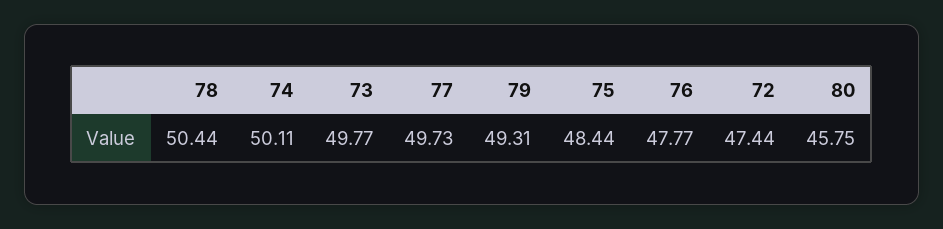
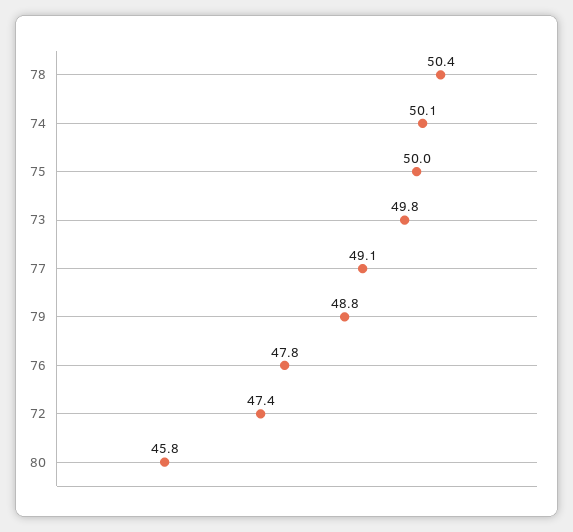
  {
    "78": 50.44,
    "74": 50.11,
    "73": 49.77,
-   "77": 49.73,
+   "77": 49.1,
-   "79": 49.31,
+   "79": 48.8,
-   "75": 48.44,
+   "75": 50,
    "76": 47.77,
    "72": 47.44,
    "80": 45.75
  }

